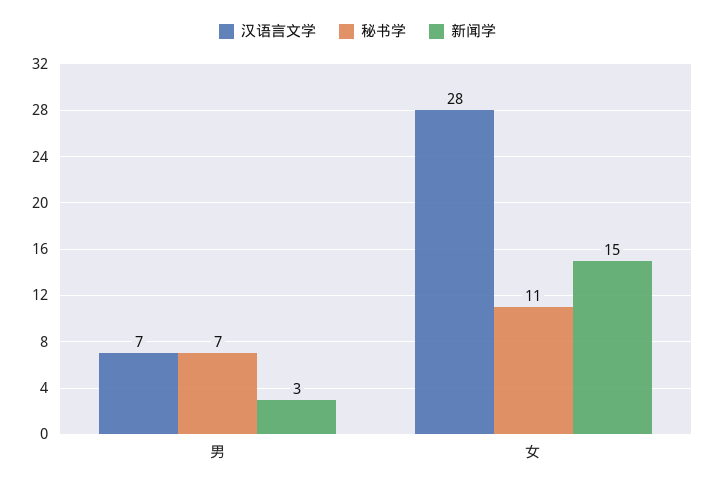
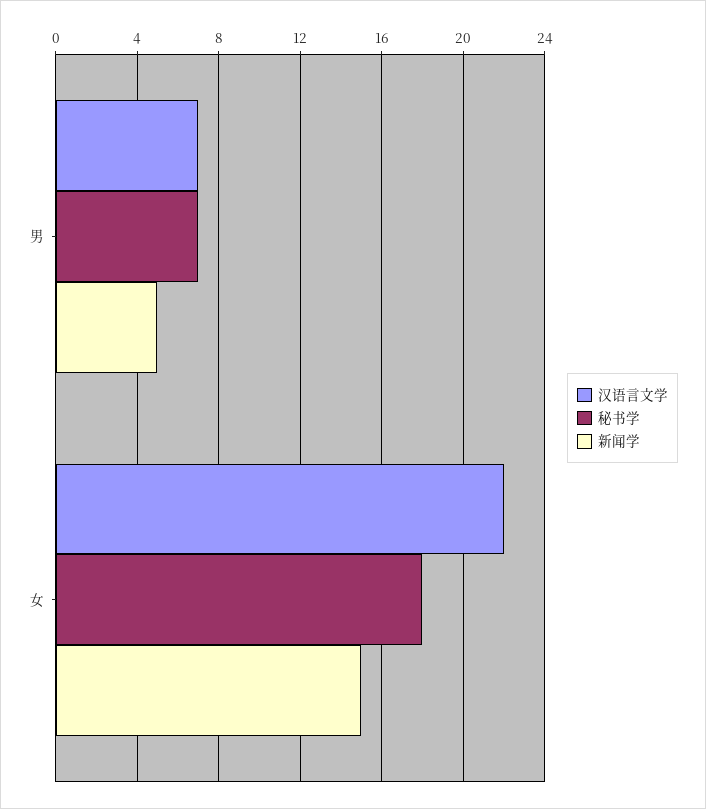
  {
    "汉语言文学": {
      "男": 7,
-     "女": 28
+     "女": 22
    },
    "秘书学": {
      "男": 7,
-     "女": 11
+     "女": 18
    },
    "新闻学": {
-     "男": 3,
+     "男": 5,
      "女": 15
    }
  }

